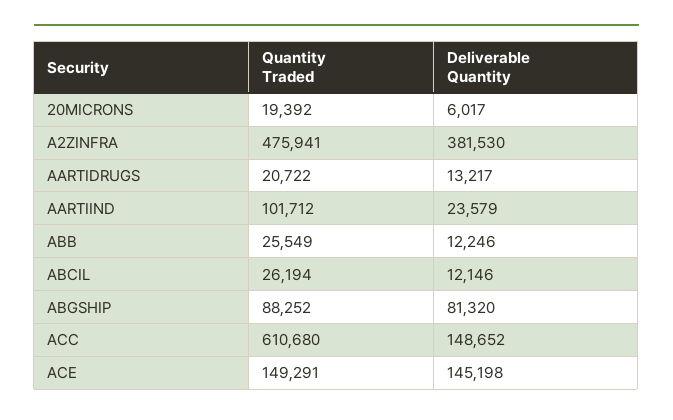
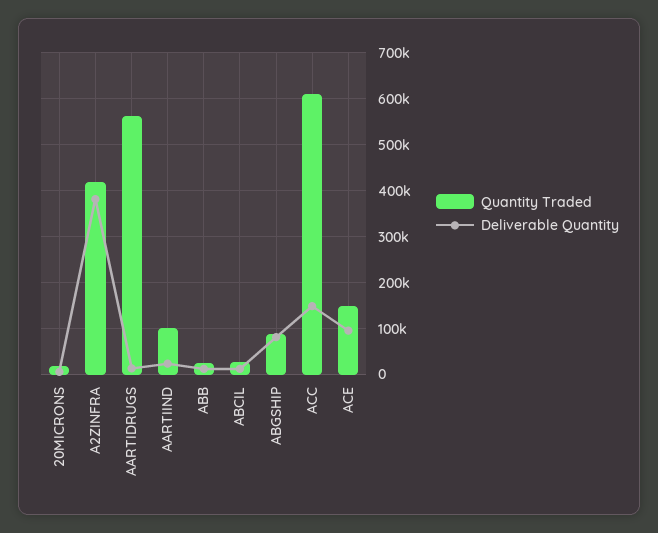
  {
    "Quantity Traded": {
      "20MICRONS": 19392,
-     "A2ZINFRA": 475941,
+     "A2ZINFRA": 420000,
-     "AARTIDRUGS": 20722,
+     "AARTIDRUGS": 560000,
      "AARTIIND": 101712,
      "ABB": 25549,
      "ABCIL": 26194,
      "ABGSHIP": 88252,
      "ACC": 610680,
      "ACE": 149291
    },
    "Deliverable Quantity": {
      "20MICRONS": 6017,
      "A2ZINFRA": 381530,
      "AARTIDRUGS": 13217,
      "AARTIIND": 23579,
      "ABB": 12246,
      "ABCIL": 12146,
      "ABGSHIP": 81320,
      "ACC": 148652,
-     "ACE": 145198
+     "ACE": 100000
    }
  }

